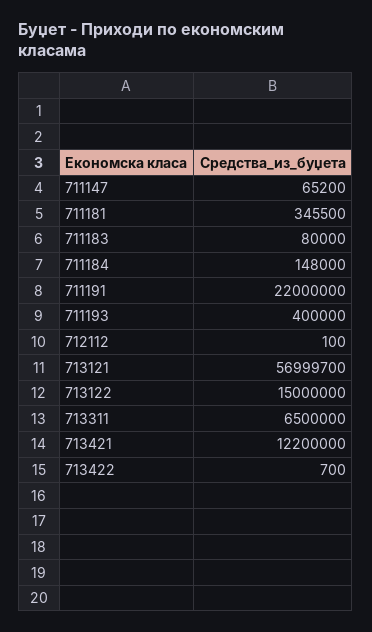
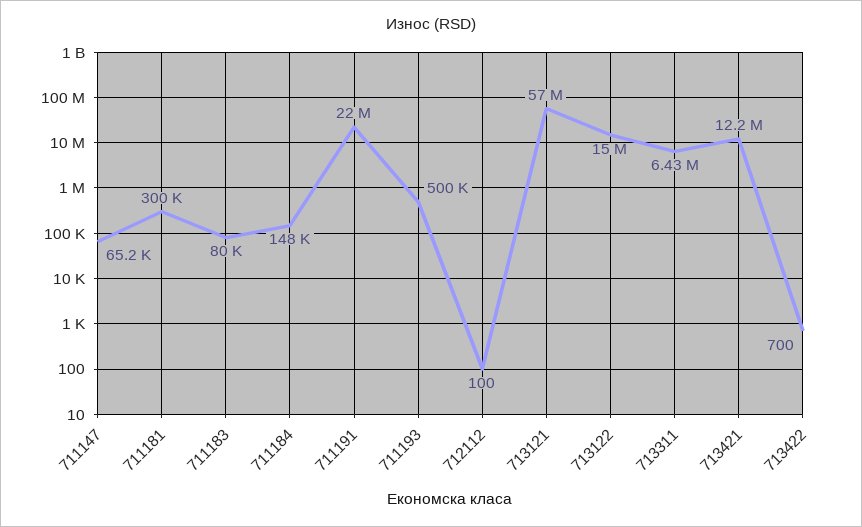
  {
    "711147": 65200,
-   "711181": 345500,
+   "711181": 300000,
    "711183": 80000,
    "711184": 148000,
    "711191": 22000000,
-   "711193": 400000,
+   "711193": 500000,
    "712112": 100,
-   "713121": 56999700,
+   "713121": 57000000,
    "713122": 15000000,
-   "713311": 6500000,
+   "713311": 6430000,
    "713421": 12200000,
    "713422": 700
  }

